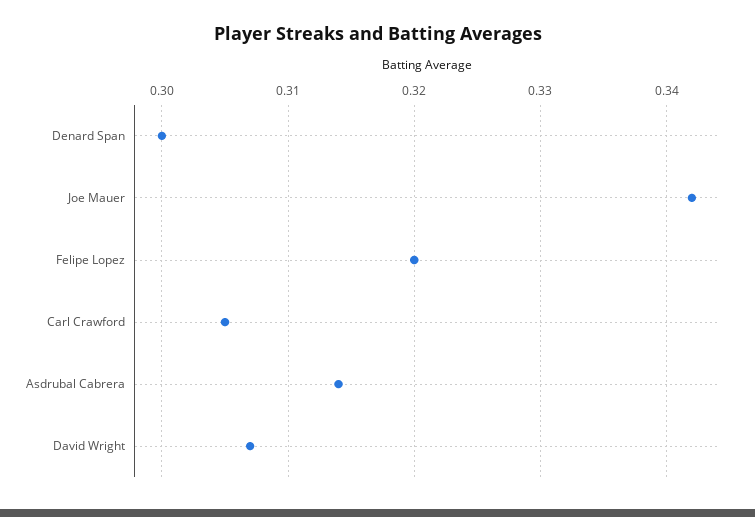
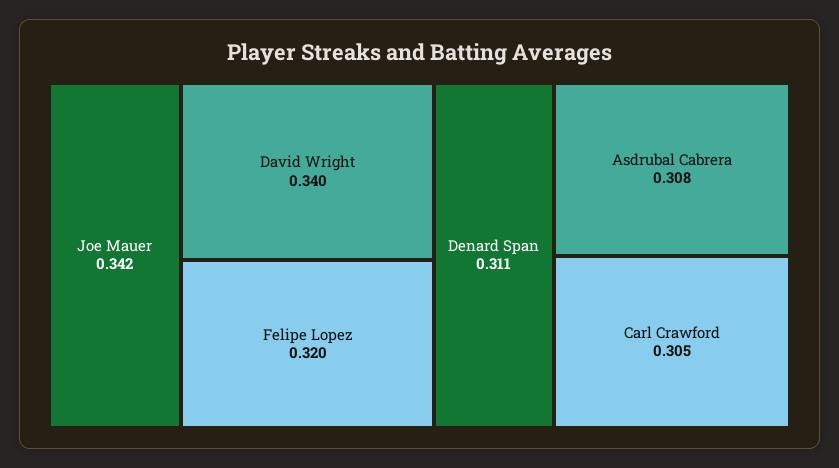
  {
-   "Denard Span": 0.3,
+   "Denard Span": 0.311,
    "Joe Mauer": 0.342,
    "Felipe Lopez": 0.32,
    "Carl Crawford": 0.305,
-   "Asdrubal Cabrera": 0.314,
+   "Asdrubal Cabrera": 0.308,
-   "David Wright": 0.307
+   "David Wright": 0.34
  }

